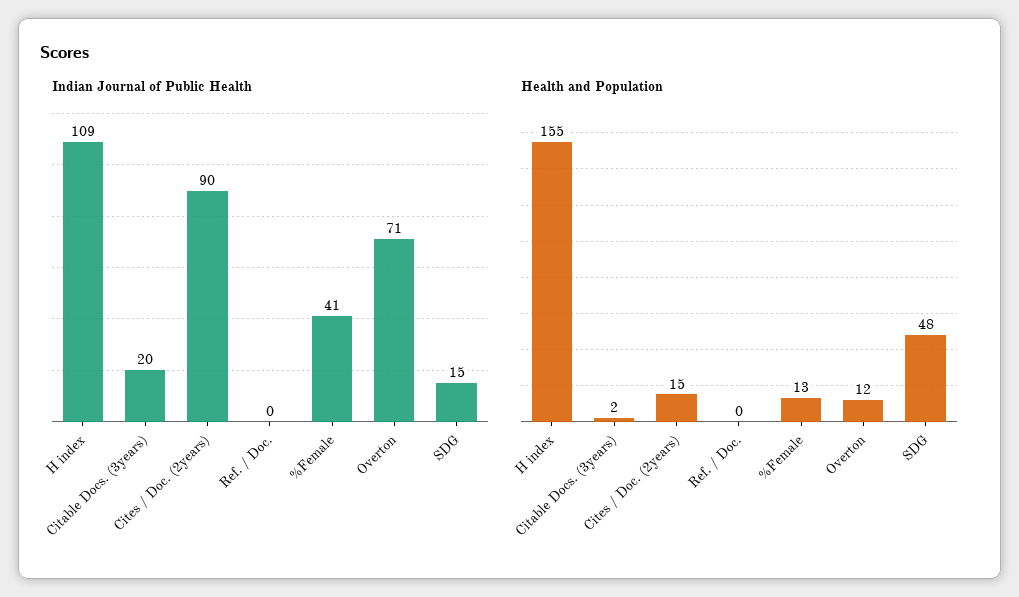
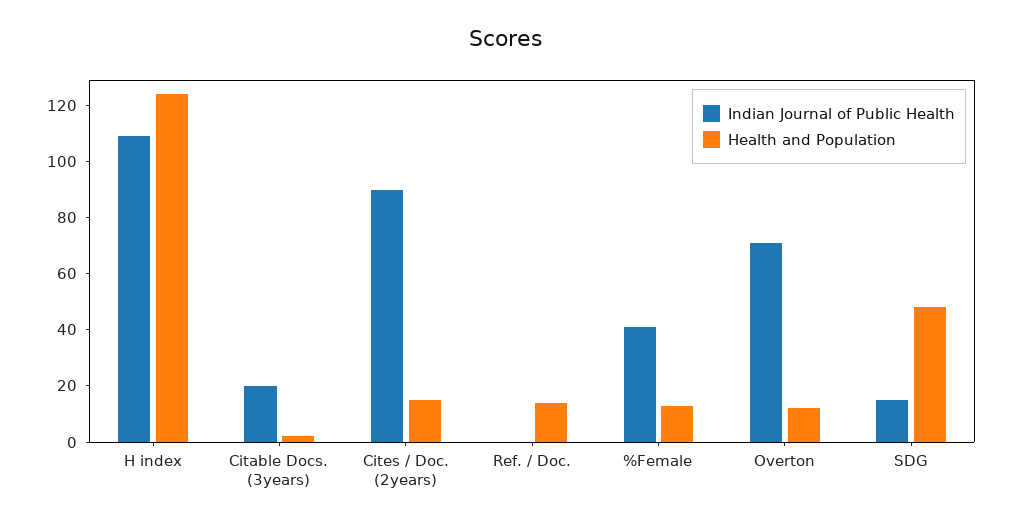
  {
    "Indian Journal of Public Health": {
      "H index": 109,
      "Citable Docs. (3years)": 20,
      "Cites / Doc. (2years)": 90,
      "Ref. / Doc.": 0,
      "%Female": 41,
      "Overton": 71,
      "SDG": 15
    },
    "Health and Population": {
-     "H index": 155,
+     "H index": 125,
      "Citable Docs. (3years)": 2,
      "Cites / Doc. (2years)": 15,
-     "Ref. / Doc.": 0,
+     "Ref. / Doc.": 15,
      "%Female": 13,
      "Overton": 12,
      "SDG": 48
    }
  }

